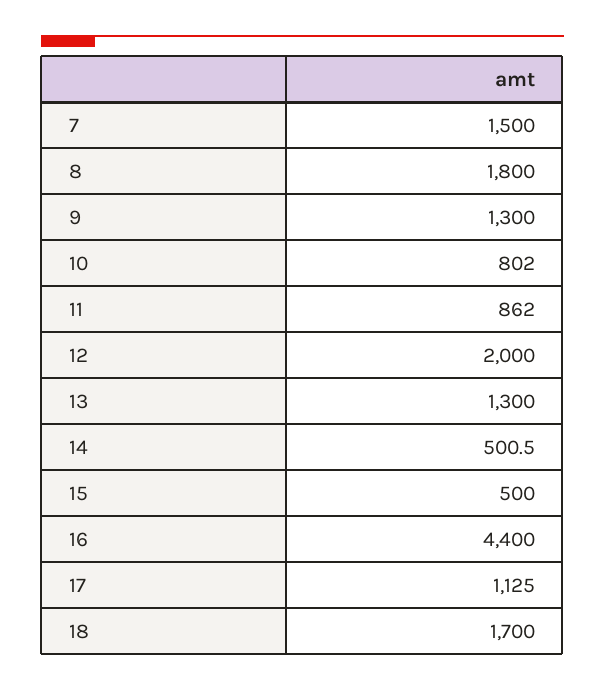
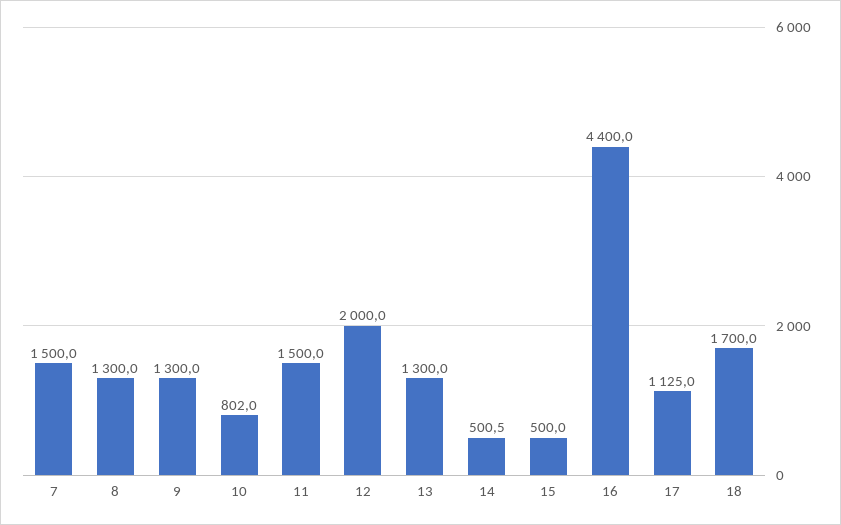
  {
    "7": 1500,
-   "8": 1800,
+   "8": 1300,
    "9": 1300,
    "10": 802,
-   "11": 862,
+   "11": 1500,
    "12": 2000,
    "13": 1300,
    "14": 500.5,
    "15": 500,
    "16": 4400,
    "17": 1125,
    "18": 1700
  }

